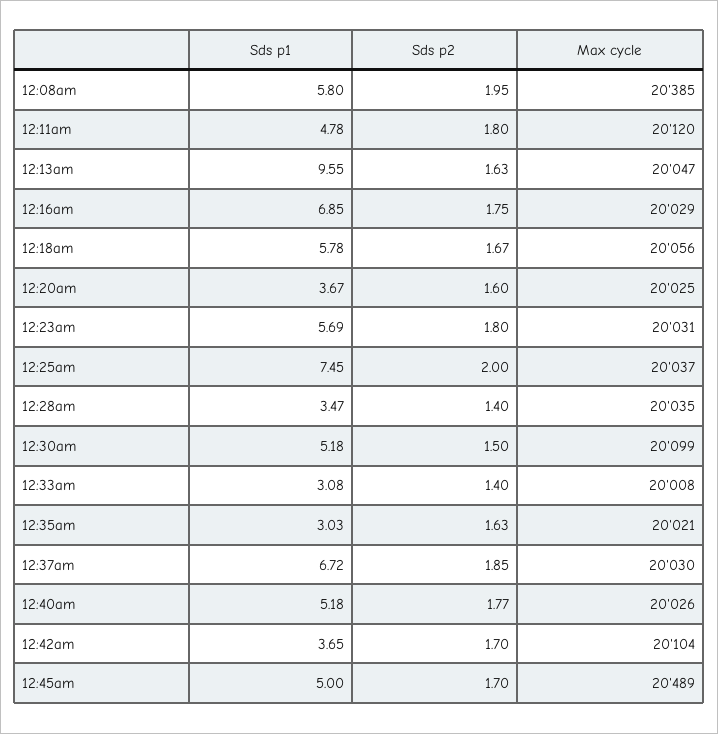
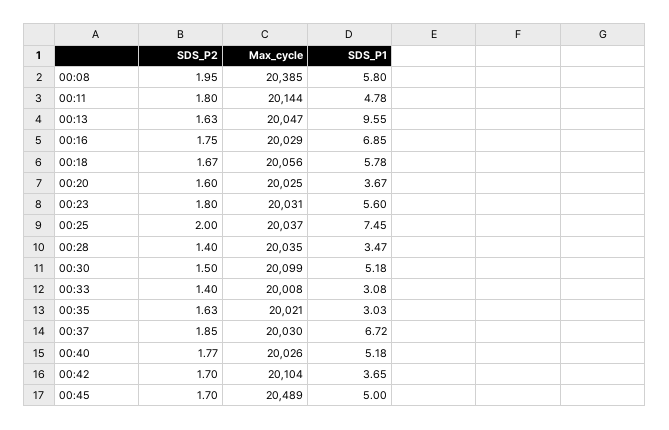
  {
    "Sds p1": {
      "12:08am": 5.8,
      "12:11am": 4.78,
      "12:13am": 9.55,
      "12:16am": 6.85,
      "12:18am": 5.78,
      "12:20am": 3.67,
-     "12:23am": 5.69,
+     "12:23am": 5.6,
      "12:25am": 7.45,
      "12:28am": 3.47,
      "12:30am": 5.18,
      "12:33am": 3.08,
      "12:35am": 3.03,
      "12:37am": 6.72,
      "12:40am": 5.18,
      "12:42am": 3.65,
      "12:45am": 5
    },
    "Sds p2": {
      "12:08am": 1.95,
      "12:11am": 1.8,
      "12:13am": 1.63,
      "12:16am": 1.75,
      "12:18am": 1.67,
      "12:20am": 1.6,
      "12:23am": 1.8,
      "12:25am": 2,
      "12:28am": 1.4,
      "12:30am": 1.5,
      "12:33am": 1.4,
      "12:35am": 1.63,
      "12:37am": 1.85,
      "12:40am": 1.77,
      "12:42am": 1.7,
      "12:45am": 1.7
    },
    "Max cycle": {
      "12:08am": 20385,
-     "12:11am": 20120,
+     "12:11am": 20144,
      "12:13am": 20047,
      "12:16am": 20029,
      "12:18am": 20056,
      "12:20am": 20025,
      "12:23am": 20031,
      "12:25am": 20037,
      "12:28am": 20035,
      "12:30am": 20099,
      "12:33am": 20008,
      "12:35am": 20021,
      "12:37am": 20030,
      "12:40am": 20026,
      "12:42am": 20104,
      "12:45am": 20489
    }
  }

